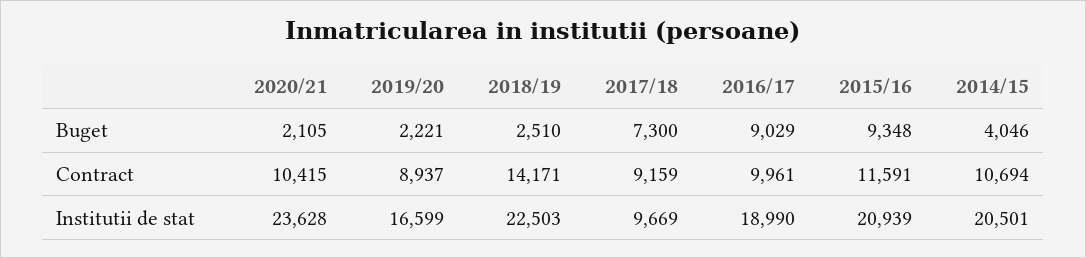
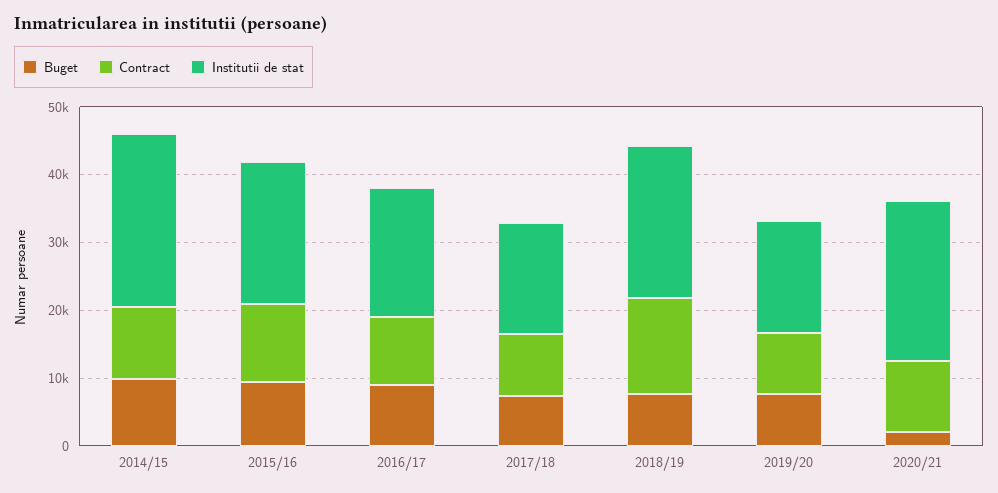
  {
    "Buget": {
      "2020/21": 2105,
-     "2019/20": 2221,
+     "2019/20": 8000,
-     "2018/19": 2510,
+     "2018/19": 8000,
      "2017/18": 7300,
      "2016/17": 9029,
      "2015/16": 9348,
-     "2014/15": 4046
+     "2014/15": 10000
    },
    "Contract": {
      "2020/21": 10415,
      "2019/20": 8937,
      "2018/19": 14171,
      "2017/18": 9159,
      "2016/17": 9961,
      "2015/16": 11591,
      "2014/15": 10694
    },
    "Institutii de stat": {
      "2020/21": 23628,
      "2019/20": 16599,
      "2018/19": 22503,
-     "2017/18": 9669,
+     "2017/18": 16000,
      "2016/17": 18990,
      "2015/16": 20939,
-     "2014/15": 20501
+     "2014/15": 26000
    }
  }

